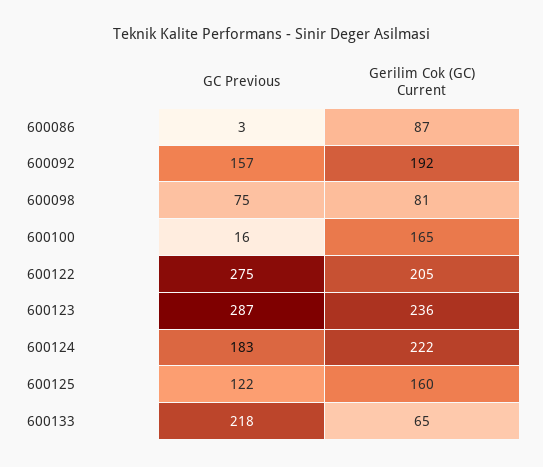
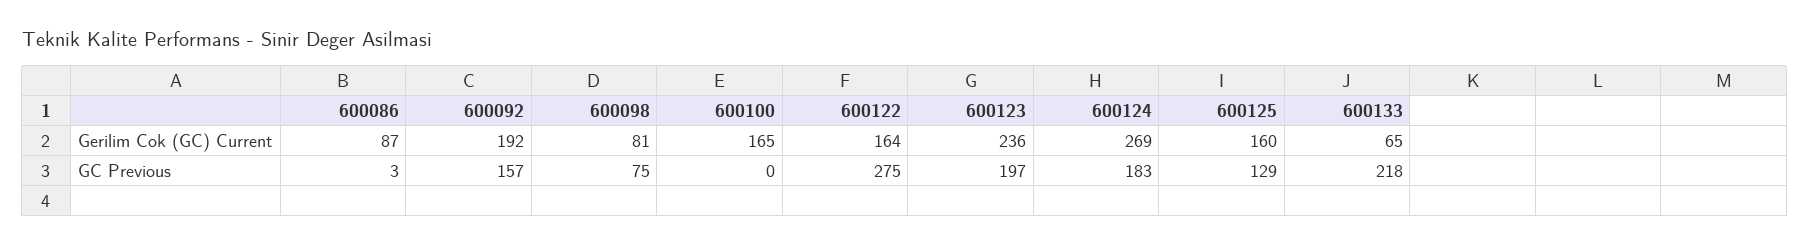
  {
    "GC Previous": {
      "600086": 3,
      "600092": 157,
      "600098": 75,
-     "600100": 16,
+     "600100": 0,
      "600122": 275,
-     "600123": 287,
+     "600123": 197,
      "600124": 183,
-     "600125": 122,
+     "600125": 129,
      "600133": 218
    },
    "Gerilim Cok (GC) Current": {
      "600086": 87,
      "600092": 192,
      "600098": 81,
      "600100": 165,
-     "600122": 205,
+     "600122": 164,
      "600123": 236,
-     "600124": 222,
+     "600124": 269,
      "600125": 160,
      "600133": 65
    }
  }

